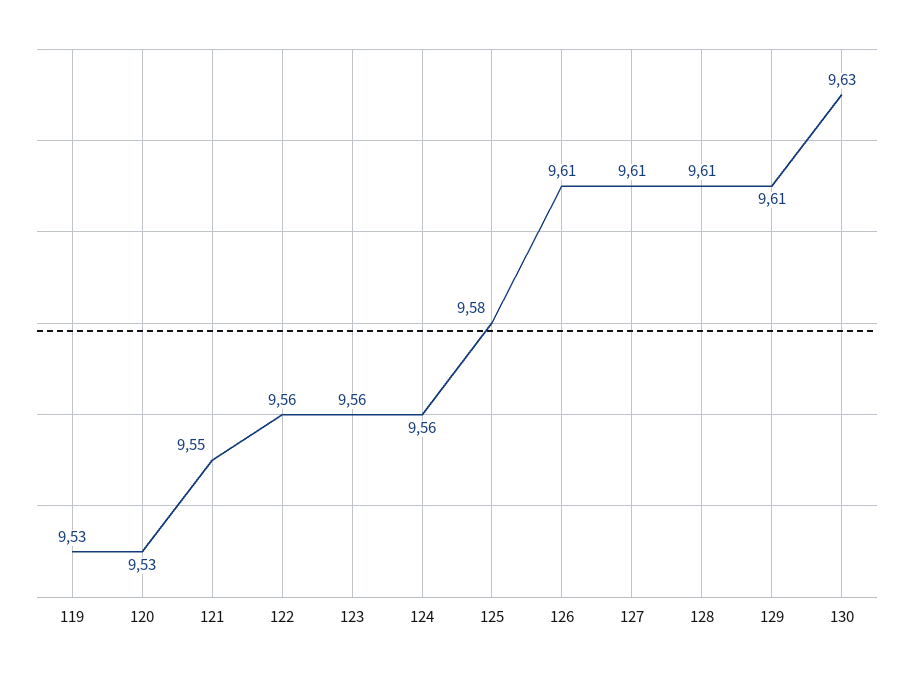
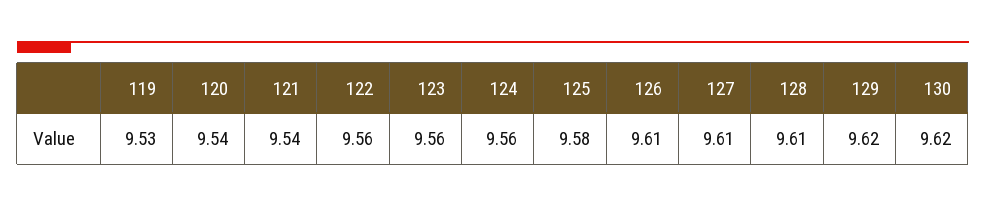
  {
    "119": 9.53,
-   "120": 9.53,
+   "120": 9.54,
-   "121": 9.55,
+   "121": 9.54,
    "122": 9.56,
    "123": 9.56,
    "124": 9.56,
    "125": 9.58,
    "126": 9.61,
    "127": 9.61,
    "128": 9.61,
-   "129": 9.61,
+   "129": 9.62,
-   "130": 9.63
+   "130": 9.62
  }

